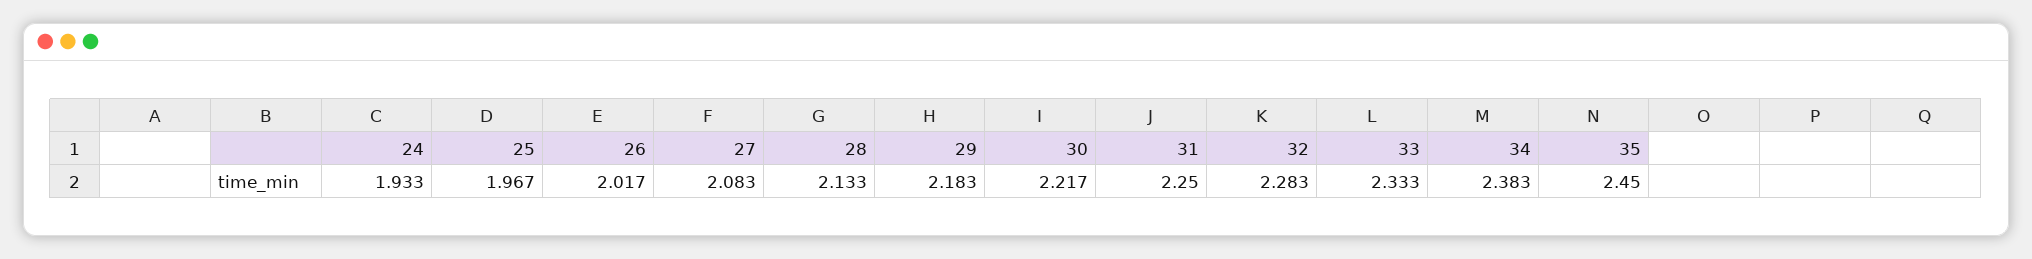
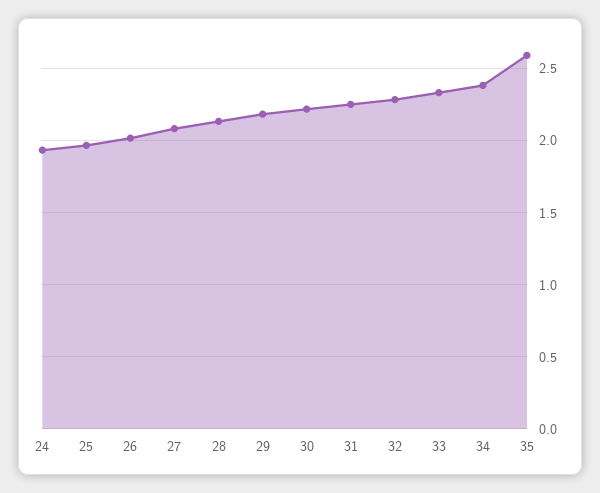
  {
    "24": 1.933,
    "25": 1.967,
    "26": 2.017,
    "27": 2.083,
    "28": 2.133,
    "29": 2.183,
    "30": 2.217,
    "31": 2.25,
    "32": 2.283,
    "33": 2.333,
    "34": 2.383,
-   "35": 2.45
+   "35": 2.6
  }

